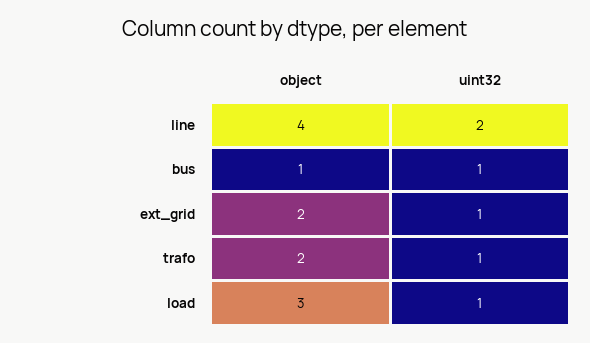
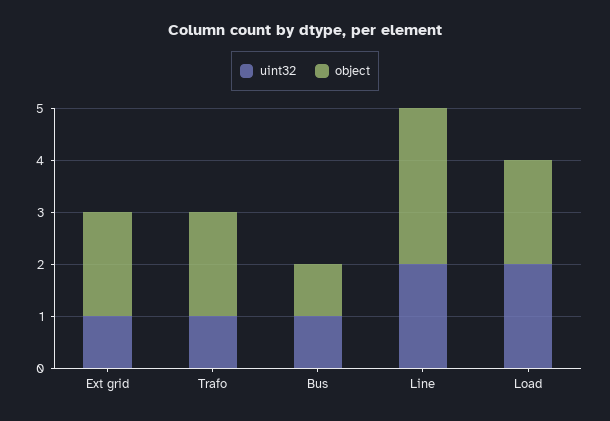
  {
    "object": {
-     "line": 4,
+     "line": 3,
      "bus": 1,
      "ext_grid": 2,
      "trafo": 2,
-     "load": 3
+     "load": 2
    },
    "uint32": {
      "line": 2,
      "bus": 1,
      "ext_grid": 1,
      "trafo": 1,
-     "load": 1
+     "load": 2
    }
  }

